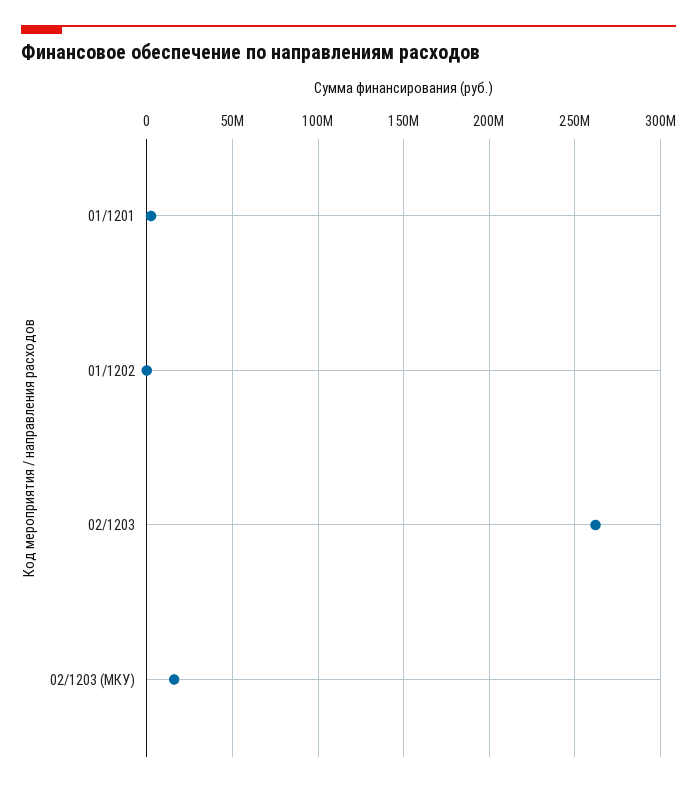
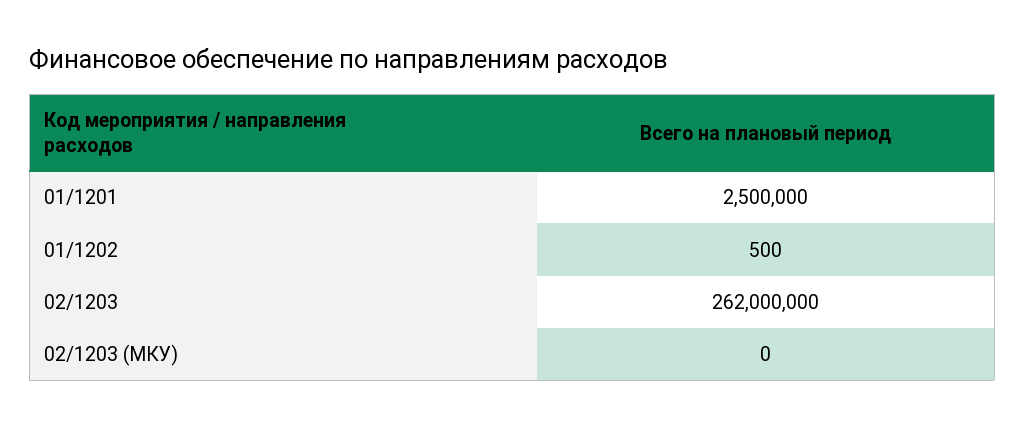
  {
    "01/1201": 2500000,
    "01/1202": 500,
    "02/1203": 262000000,
-   "02/1203 (МКУ)": 15000000
+   "02/1203 (МКУ)": 0
  }

